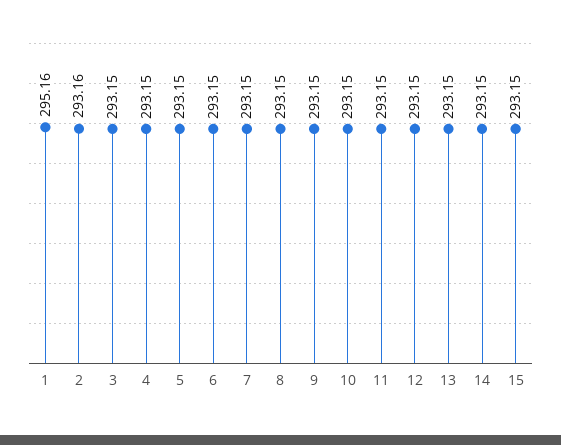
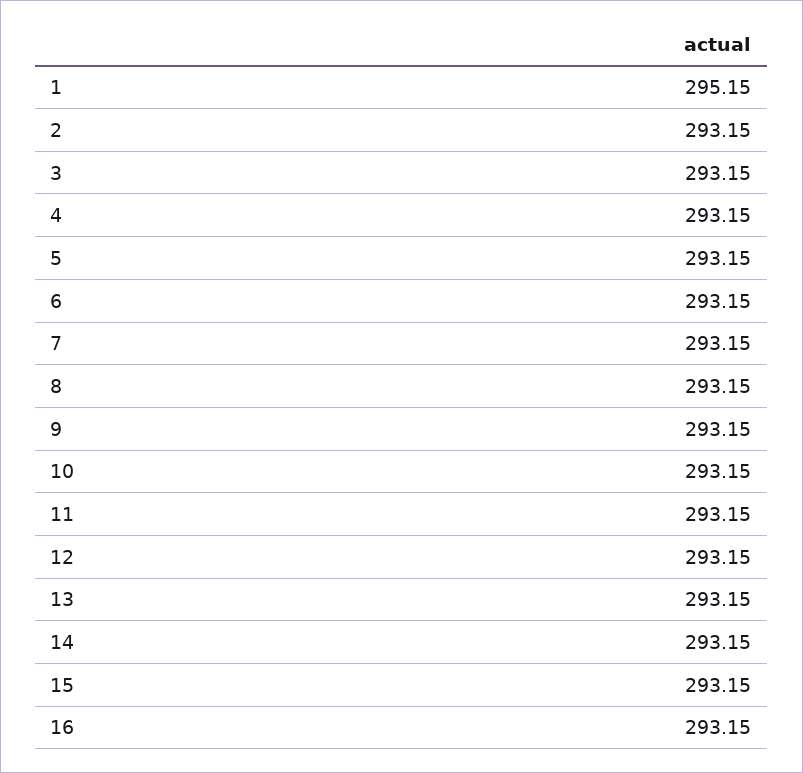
  {
-   "1": 295.16,
+   "1": 295.15,
-   "2": 293.16,
+   "2": 293.15,
    "3": 293.15,
    "4": 293.15,
    "5": 293.15,
    "6": 293.15,
    "7": 293.15,
    "8": 293.15,
    "9": 293.15,
    "10": 293.15,
    "11": 293.15,
    "12": 293.15,
    "13": 293.15,
    "14": 293.15,
-   "15": 293.15
+   "15": 293.15,
+   "16": 293.15
  }

